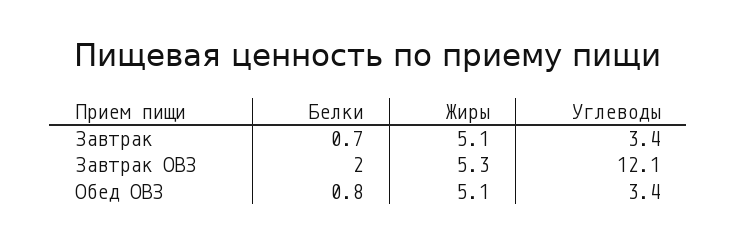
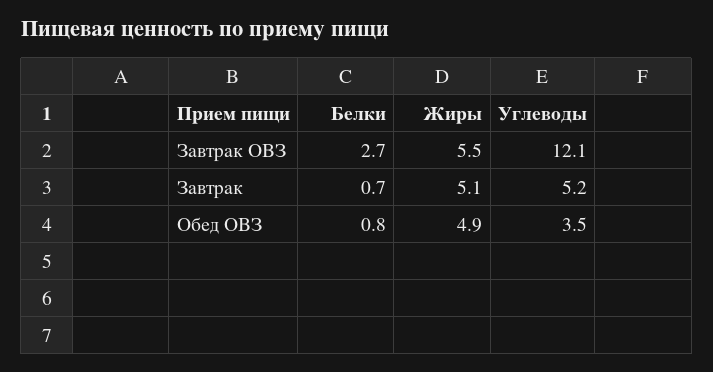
  {
    "Белки": {
      "Завтрак": 0.7,
-     "Завтрак ОВЗ": 2,
+     "Завтрак ОВЗ": 2.7,
      "Обед ОВЗ": 0.8
    },
    "Жиры": {
      "Завтрак": 5.1,
-     "Завтрак ОВЗ": 5.3,
+     "Завтрак ОВЗ": 5.5,
-     "Обед ОВЗ": 5.1
+     "Обед ОВЗ": 4.9
    },
    "Углеводы": {
-     "Завтрак": 3.4,
+     "Завтрак": 5.2,
      "Завтрак ОВЗ": 12.1,
-     "Обед ОВЗ": 3.4
+     "Обед ОВЗ": 3.5
    }
  }

